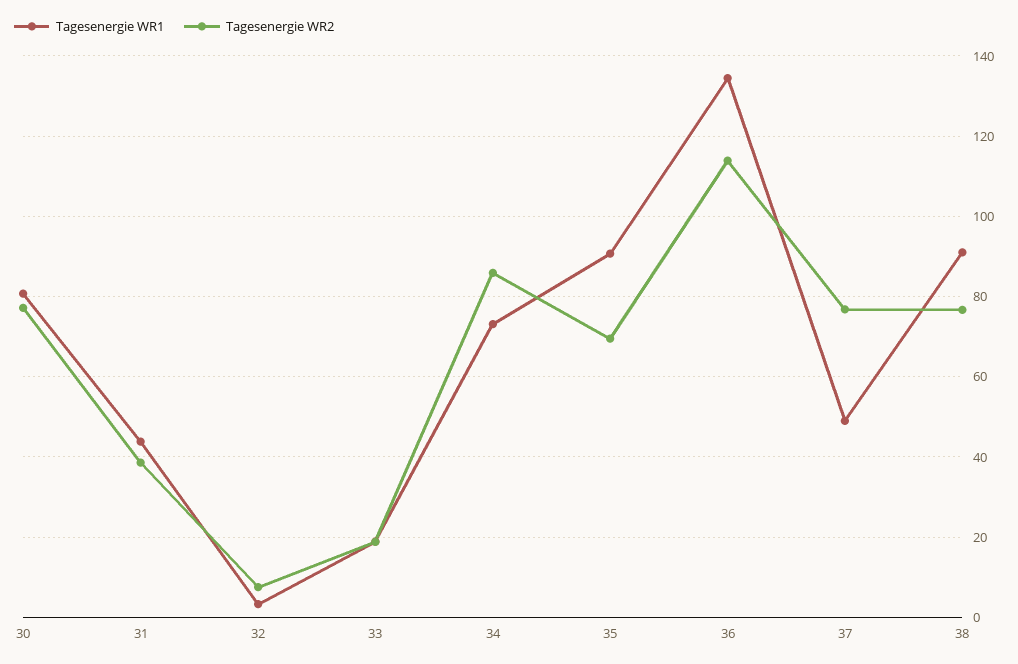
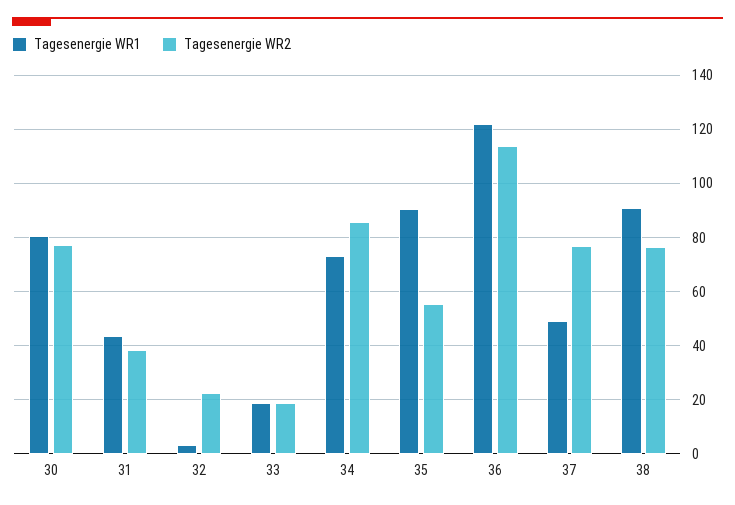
  {
    "Tagesenergie WR1": {
      "30": 80,
      "31": 44,
      "32": 4,
      "33": 18,
      "34": 74,
      "35": 90,
-     "36": 134,
+     "36": 122.5,
      "37": 50,
      "38": 92
    },
    "Tagesenergie WR2": {
      "30": 78,
      "31": 38,
-     "32": 8,
+     "32": 22.5,
      "33": 18,
      "34": 86,
-     "35": 70,
+     "35": 55,
      "36": 114,
      "37": 76,
      "38": 76
    }
  }

